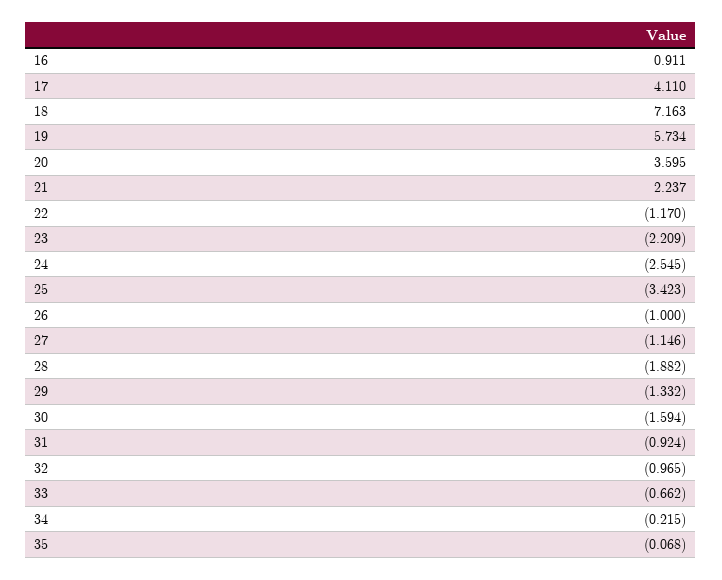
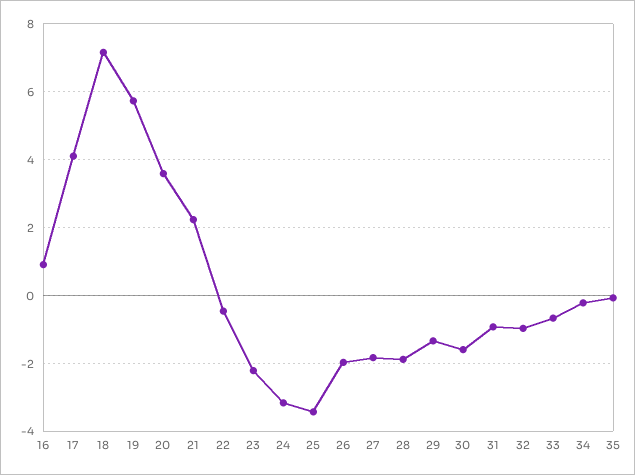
  {
    "16": 0.911,
    "17": 4.11,
    "18": 7.163,
    "19": 5.734,
    "20": 3.595,
    "21": 2.237,
-   "22": -1.17,
+   "22": -0.4,
    "23": -2.209,
-   "24": -2.545,
+   "24": -3.2,
    "25": -3.423,
-   "26": -1,
+   "26": -2,
-   "27": -1.146,
+   "27": -1.8,
    "28": -1.882,
    "29": -1.332,
    "30": -1.594,
    "31": -0.924,
    "32": -0.965,
    "33": -0.662,
    "34": -0.215,
    "35": -0.068
  }

